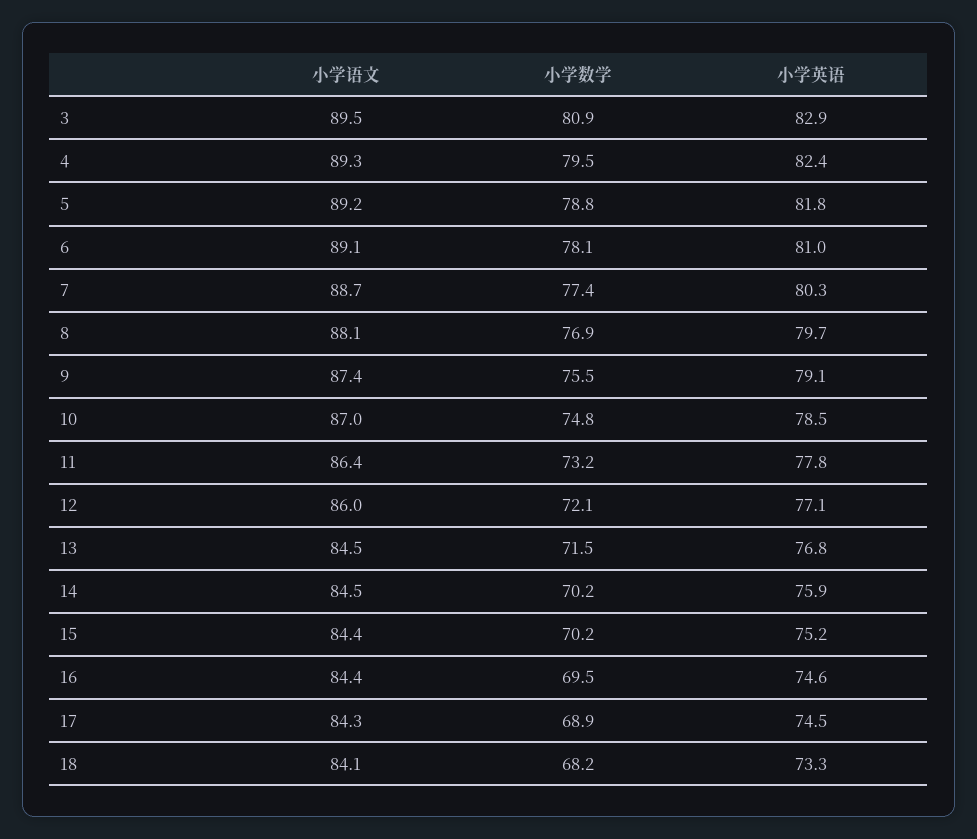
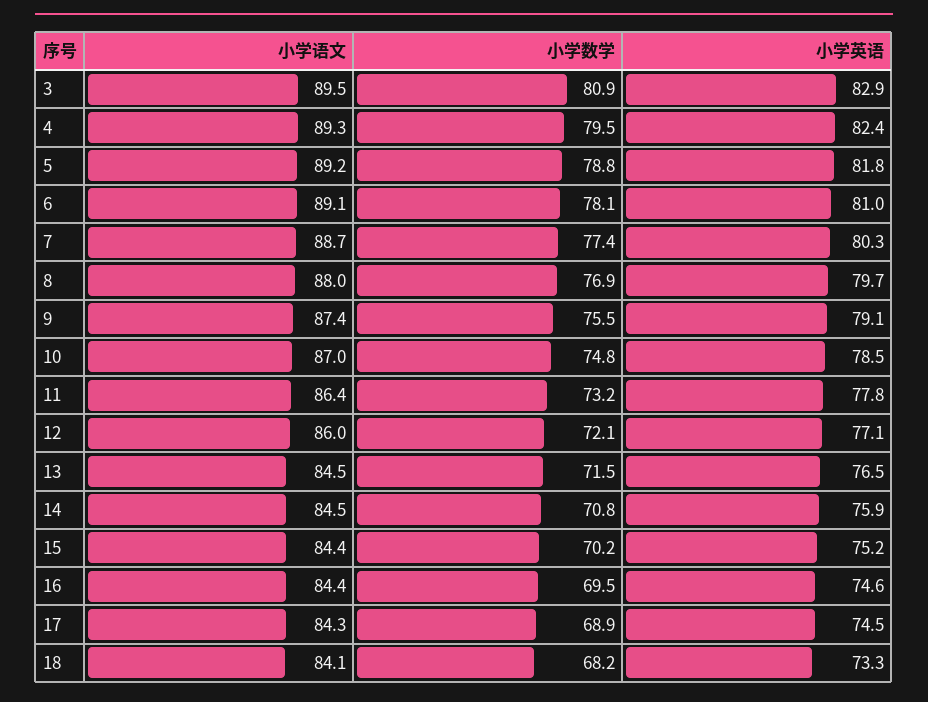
  {
    "小学语文": {
      "3": 89.5,
      "4": 89.3,
      "5": 89.2,
      "6": 89.1,
      "7": 88.7,
-     "8": 88.1,
+     "8": 88,
      "9": 87.4,
      "10": 87,
      "11": 86.4,
      "12": 86,
      "13": 84.5,
      "14": 84.5,
      "15": 84.4,
      "16": 84.4,
      "17": 84.3,
      "18": 84.1
    },
    "小学数学": {
      "3": 80.9,
      "4": 79.5,
      "5": 78.8,
      "6": 78.1,
      "7": 77.4,
      "8": 76.9,
      "9": 75.5,
      "10": 74.8,
      "11": 73.2,
      "12": 72.1,
      "13": 71.5,
-     "14": 70.2,
+     "14": 70.8,
      "15": 70.2,
      "16": 69.5,
      "17": 68.9,
      "18": 68.2
    },
    "小学英语": {
      "3": 82.9,
      "4": 82.4,
      "5": 81.8,
      "6": 81,
      "7": 80.3,
      "8": 79.7,
      "9": 79.1,
      "10": 78.5,
      "11": 77.8,
      "12": 77.1,
-     "13": 76.8,
+     "13": 76.5,
      "14": 75.9,
      "15": 75.2,
      "16": 74.6,
      "17": 74.5,
      "18": 73.3
    }
  }

